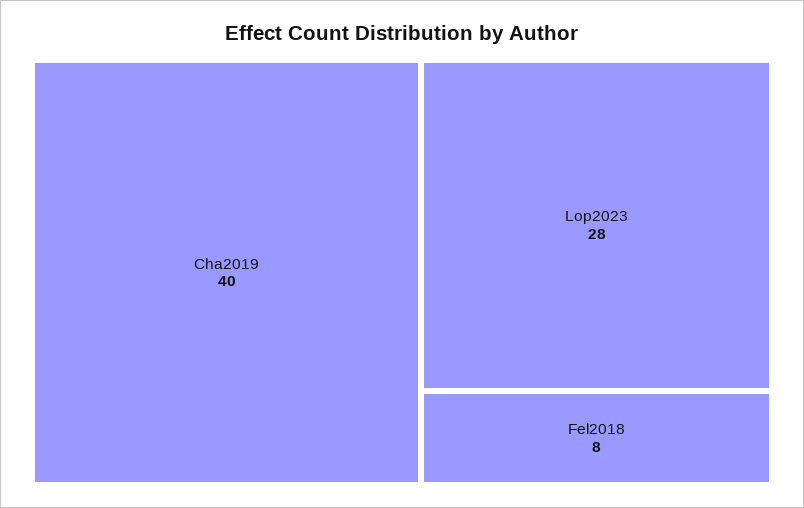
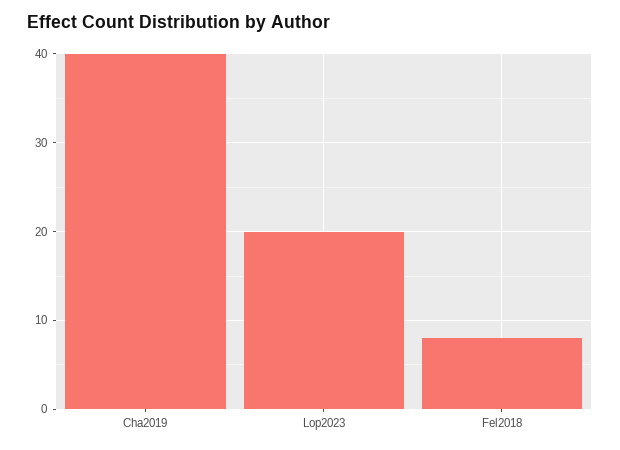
  {
    "Cha2019": 40,
-   "Lop2023": 28,
+   "Lop2023": 20,
    "Fel2018": 8
  }

